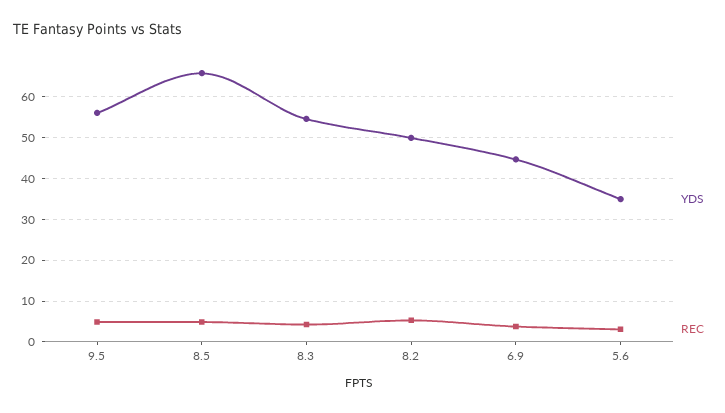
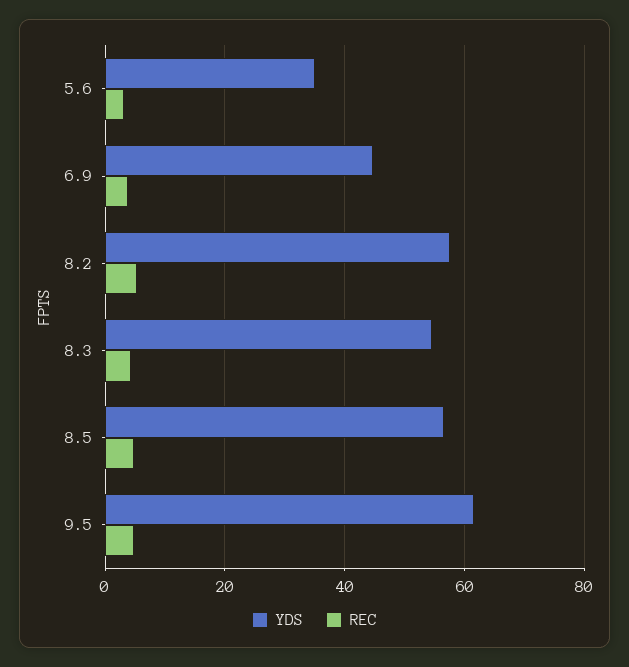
  {
    "YDS": {
-     "9.5": 56,
+     "9.5": 62,
-     "8.5": 66,
+     "8.5": 56,
      "8.3": 54,
-     "8.2": 50,
+     "8.2": 58,
      "6.9": 44,
      "5.6": 36
    },
    "REC": {
      "9.5": 4,
      "8.5": 4,
      "8.3": 4,
      "8.2": 6,
      "6.9": 4,
      "5.6": 4
    }
  }

